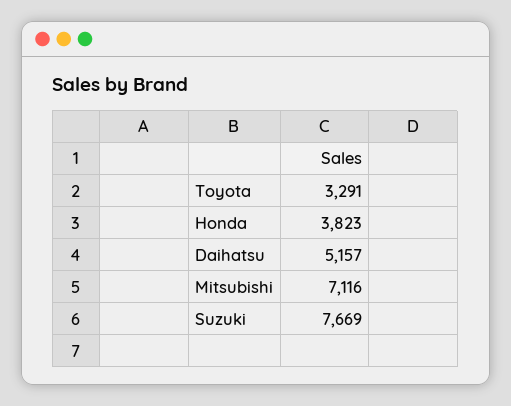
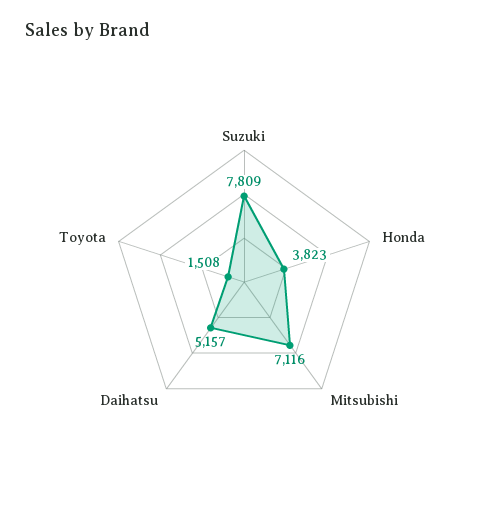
  {
-   "Toyota": 3291,
+   "Toyota": 1508,
    "Honda": 3823,
    "Daihatsu": 5157,
    "Mitsubishi": 7116,
-   "Suzuki": 7669
+   "Suzuki": 7809
  }

